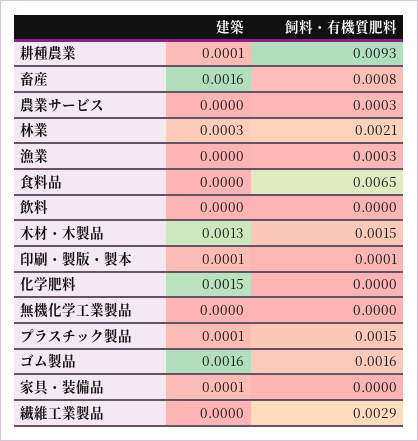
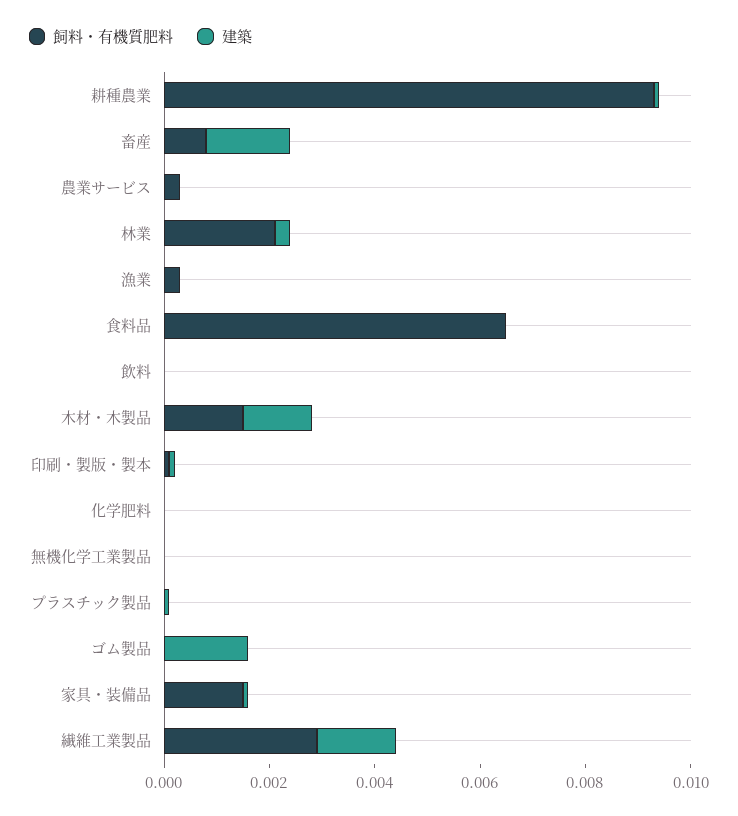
  {
    "建築": {
      "耕種農業": 0.0001,
      "畜産": 0.0016,
      "農業サービス": 0,
      "林業": 0.0003,
      "漁業": 0,
      "食料品": 0,
      "飲料": 0,
      "木材・木製品": 0.0013,
      "印刷・製版・製本": 0.0001,
-     "化学肥料": 0.0015,
+     "化学肥料": 0,
      "無機化学工業製品": 0,
      "プラスチック製品": 0.0001,
      "ゴム製品": 0.0016,
      "家具・装備品": 0.0001,
-     "繊維工業製品": 0
+     "繊維工業製品": 0.0015
    },
    "飼料・有機質肥料": {
      "耕種農業": 0.0093,
      "畜産": 0.0008,
      "農業サービス": 0.0003,
      "林業": 0.0021,
      "漁業": 0.0003,
      "食料品": 0.0065,
      "飲料": 0,
      "木材・木製品": 0.0015,
      "印刷・製版・製本": 0.0001,
      "化学肥料": 0,
      "無機化学工業製品": 0,
-     "プラスチック製品": 0.0015,
+     "プラスチック製品": 0,
-     "ゴム製品": 0.0016,
+     "ゴム製品": 0,
-     "家具・装備品": 0,
+     "家具・装備品": 0.0015,
      "繊維工業製品": 0.0029
    }
  }

